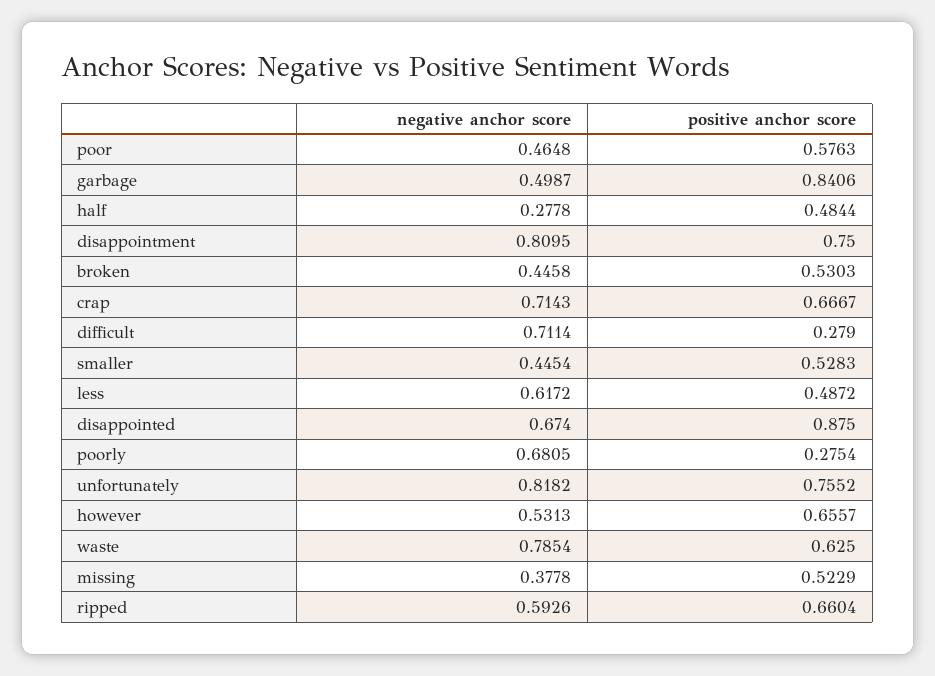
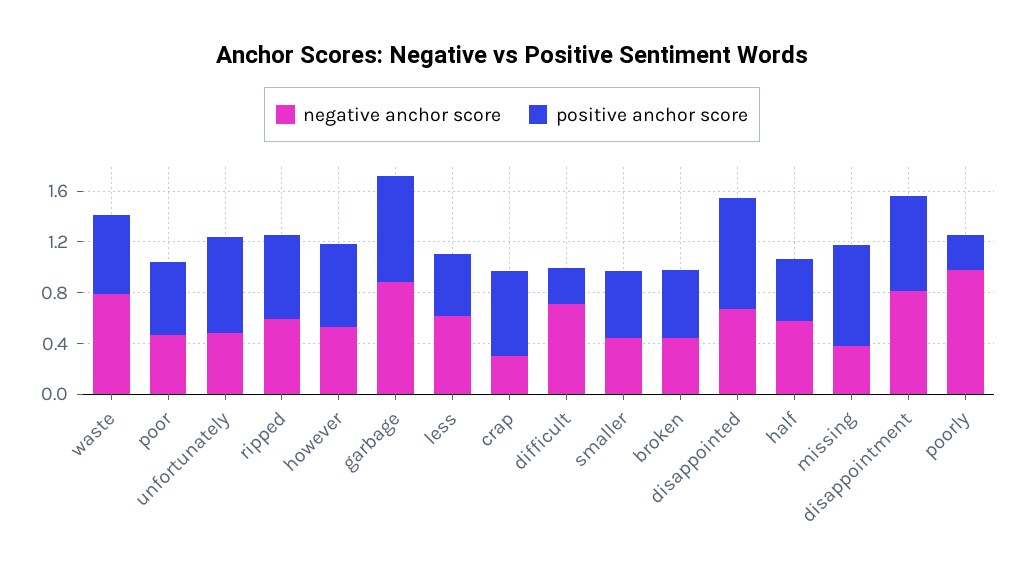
  {
    "negative anchor score": {
      "poor": 0.4648,
-     "garbage": 0.4987,
+     "garbage": 0.9,
-     "half": 0.2778,
+     "half": 0.6,
      "disappointment": 0.8095,
      "broken": 0.4458,
-     "crap": 0.7143,
+     "crap": 0.3,
      "difficult": 0.7114,
      "smaller": 0.4454,
      "less": 0.6172,
      "disappointed": 0.674,
-     "poorly": 0.6805,
+     "poorly": 1,
-     "unfortunately": 0.8182,
+     "unfortunately": 0.5,
      "however": 0.5313,
      "waste": 0.7854,
      "missing": 0.3778,
      "ripped": 0.5926
    },
    "positive anchor score": {
      "poor": 0.5763,
      "garbage": 0.8406,
      "half": 0.4844,
      "disappointment": 0.75,
      "broken": 0.5303,
      "crap": 0.6667,
      "difficult": 0.279,
      "smaller": 0.5283,
      "less": 0.4872,
      "disappointed": 0.875,
      "poorly": 0.2754,
      "unfortunately": 0.7552,
      "however": 0.6557,
      "waste": 0.625,
-     "missing": 0.5229,
+     "missing": 0.8,
      "ripped": 0.6604
    }
  }

